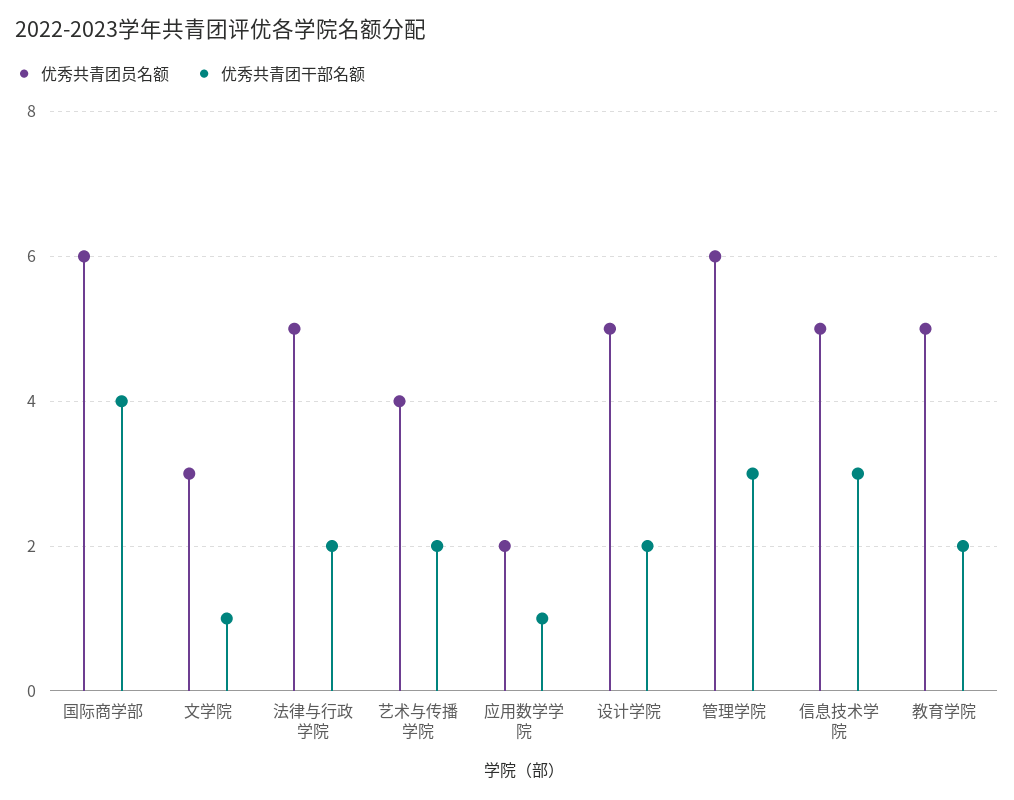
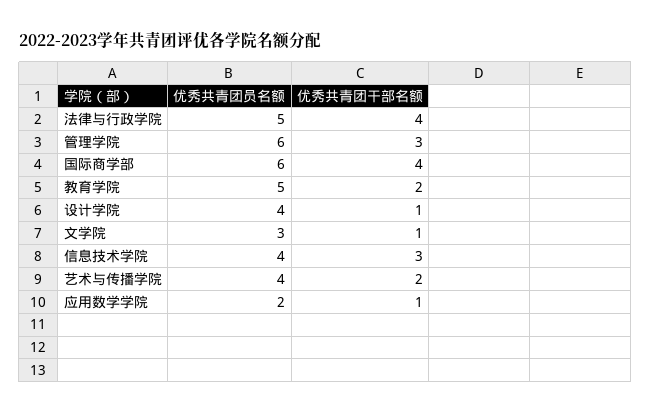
  {
    "优秀共青团员名额": {
      "国际商学部": 6,
      "文学院": 3,
      "法律与行政学院": 5,
      "艺术与传播学院": 4,
      "应用数学学院": 2,
-     "设计学院": 5,
+     "设计学院": 4,
      "管理学院": 6,
-     "信息技术学院": 5,
+     "信息技术学院": 4,
      "教育学院": 5
    },
    "优秀共青团干部名额": {
      "国际商学部": 4,
      "文学院": 1,
-     "法律与行政学院": 2,
+     "法律与行政学院": 4,
      "艺术与传播学院": 2,
      "应用数学学院": 1,
-     "设计学院": 2,
+     "设计学院": 1,
      "管理学院": 3,
      "信息技术学院": 3,
      "教育学院": 2
    }
  }

